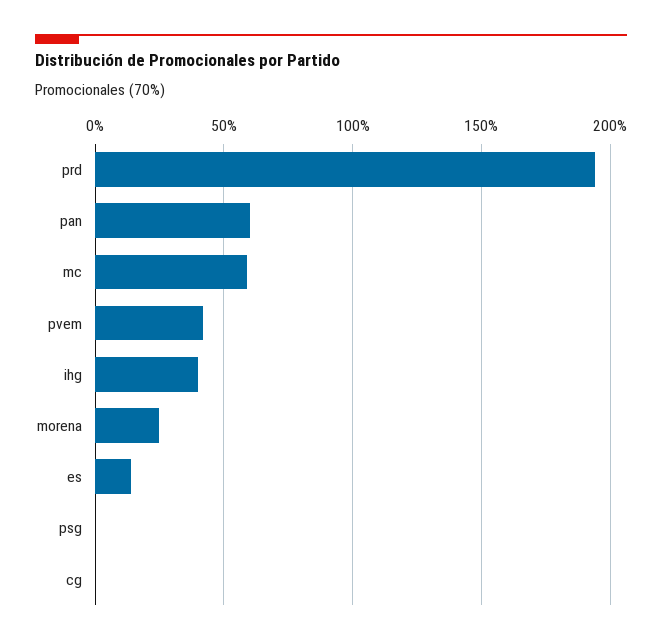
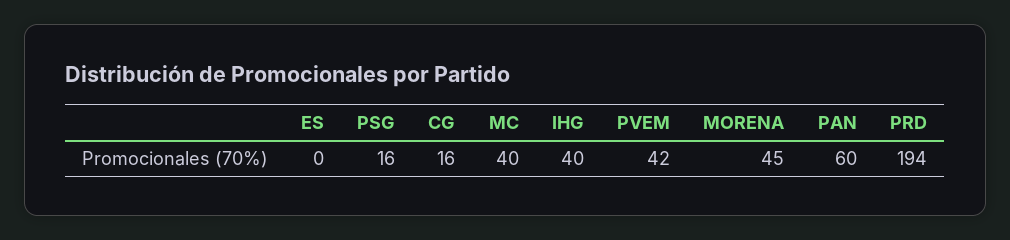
  {
    "prd": 194,
    "pan": 60,
-   "mc": 60,
+   "mc": 40,
    "pvem": 42,
    "ihg": 40,
-   "morena": 25,
+   "morena": 45,
-   "es": 15,
+   "es": 0,
-   "psg": 0,
+   "psg": 16,
-   "cg": 0
+   "cg": 16
  }

